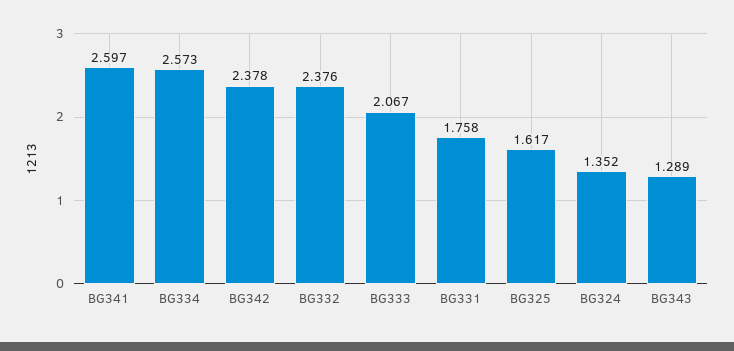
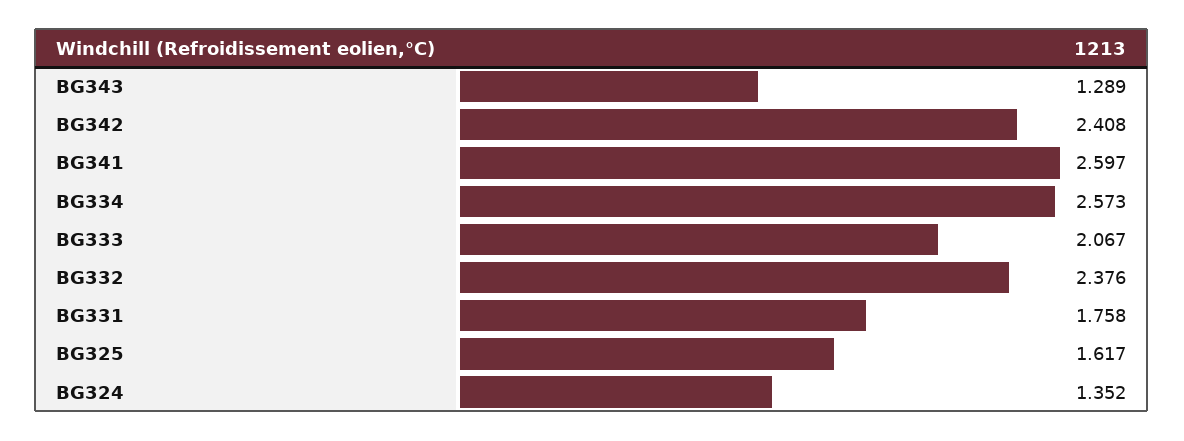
  {
    "BG341": 2.597,
    "BG334": 2.573,
-   "BG342": 2.378,
+   "BG342": 2.408,
    "BG332": 2.376,
    "BG333": 2.067,
    "BG331": 1.758,
    "BG325": 1.617,
    "BG324": 1.352,
    "BG343": 1.289
  }

